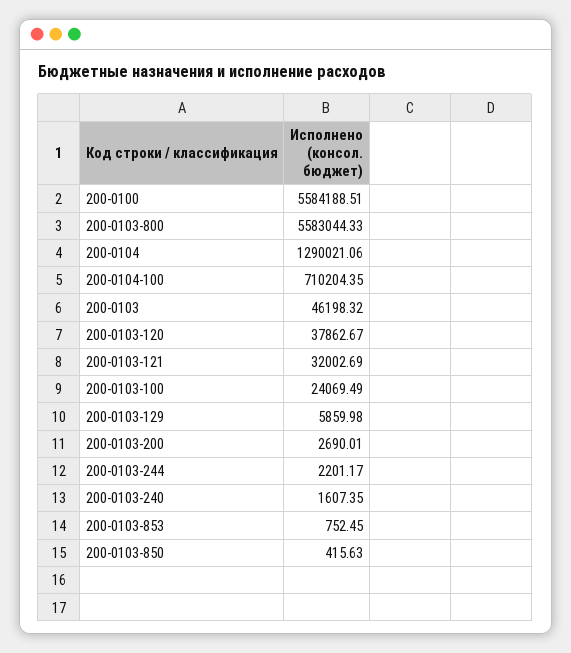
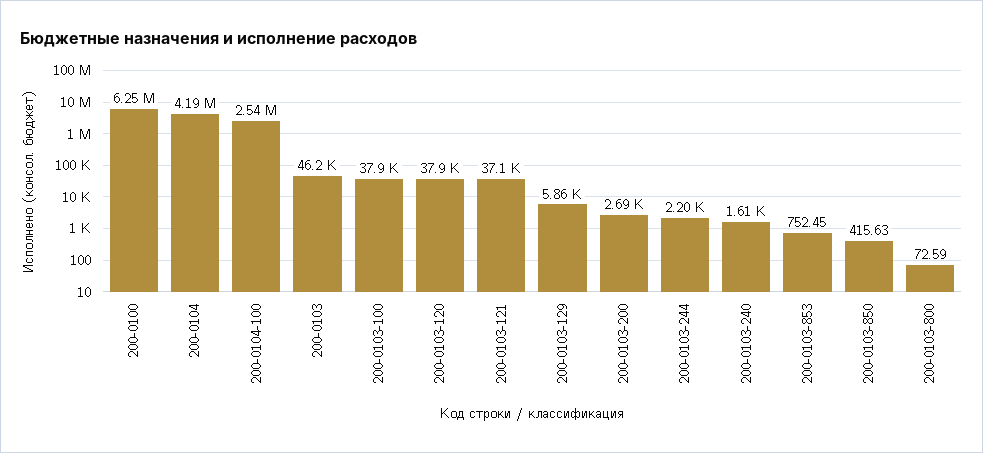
  {
-   "200-0100": 5584188.51,
+   "200-0100": 6250000,
-   "200-0103-800": 5583044.33,
+   "200-0103-800": 72.59,
-   "200-0104": 1290021.06,
+   "200-0104": 4190000,
-   "200-0104-100": 710204.35,
+   "200-0104-100": 2540000,
    "200-0103": 46198.32,
    "200-0103-120": 37862.67,
-   "200-0103-121": 32002.69,
+   "200-0103-121": 37100,
-   "200-0103-100": 24069.49,
+   "200-0103-100": 37900,
    "200-0103-129": 5859.98,
    "200-0103-200": 2690.01,
    "200-0103-244": 2201.17,
    "200-0103-240": 1607.35,
    "200-0103-853": 752.45,
    "200-0103-850": 415.63
  }

